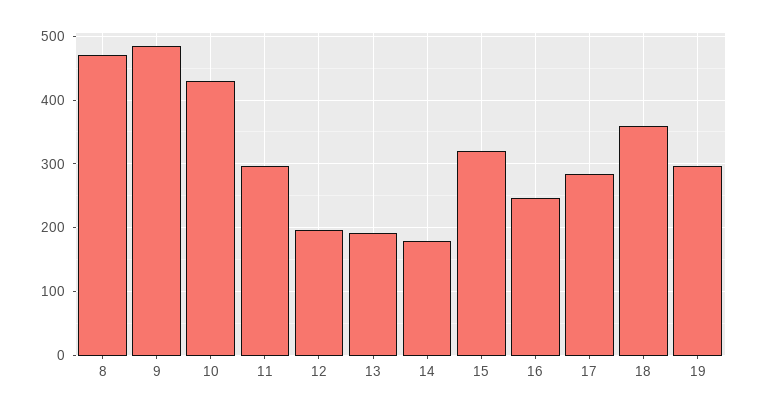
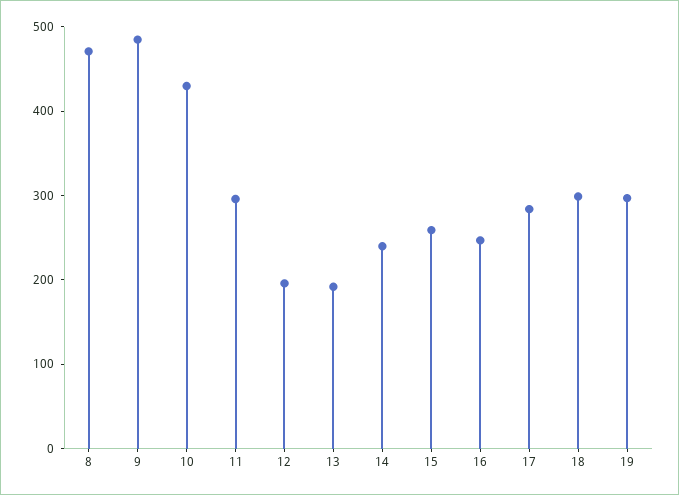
  {
    "8": 470,
    "9": 490,
    "10": 430,
    "11": 300,
    "12": 200,
    "13": 190,
-   "14": 180,
+   "14": 240,
-   "15": 320,
+   "15": 260,
    "16": 250,
    "17": 280,
-   "18": 360,
+   "18": 300,
    "19": 300
  }

